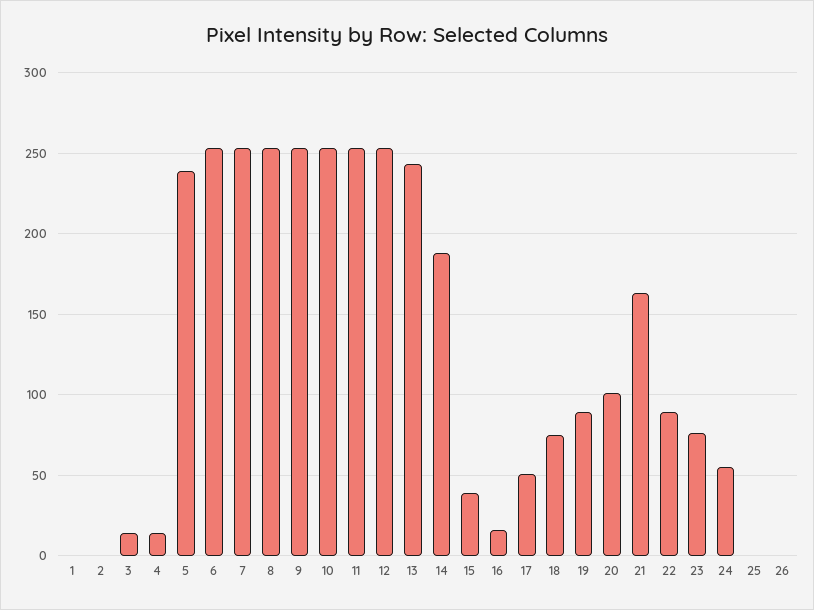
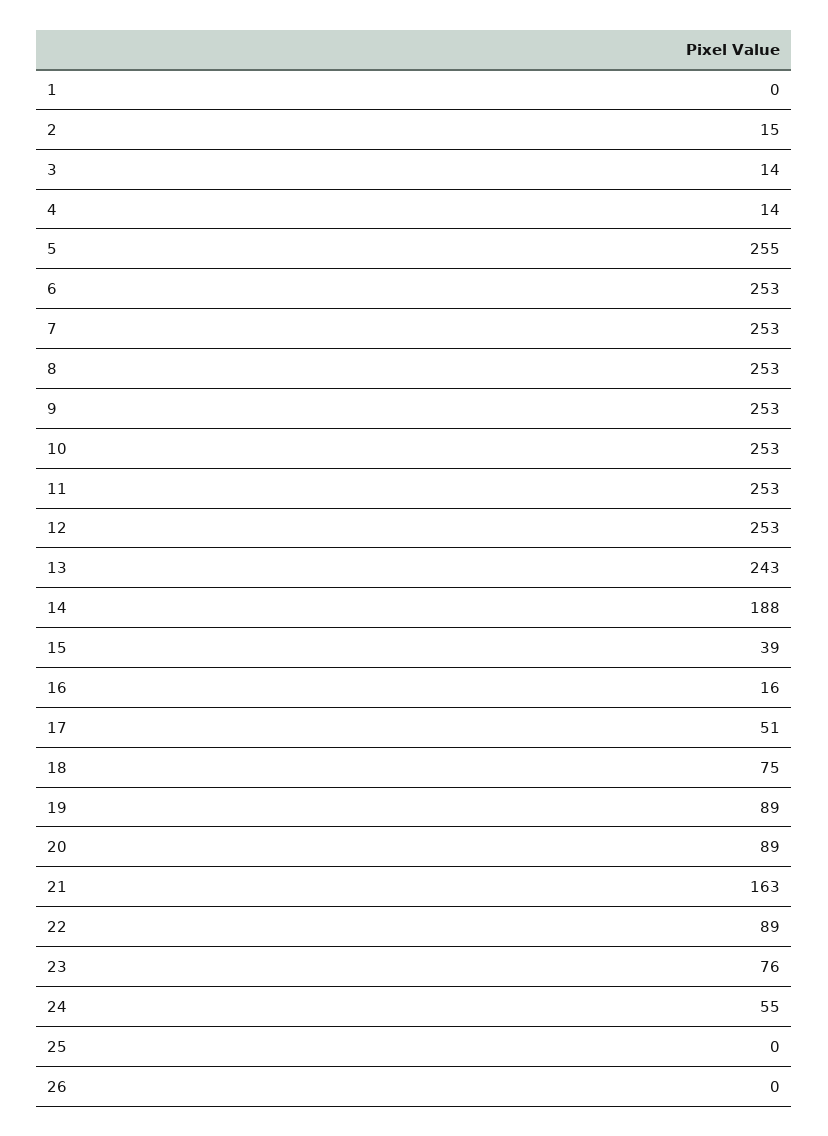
  {
    "1": 0,
-   "2": 0,
+   "2": 15,
    "3": 14,
    "4": 14,
-   "5": 240,
+   "5": 255,
    "6": 253,
    "7": 253,
    "8": 253,
    "9": 253,
    "10": 253,
    "11": 253,
    "12": 253,
    "13": 243,
    "14": 188,
    "15": 39,
    "16": 16,
    "17": 51,
    "18": 75,
    "19": 89,
-   "20": 100,
+   "20": 89,
    "21": 163,
    "22": 89,
    "23": 76,
    "24": 55,
    "25": 0,
    "26": 0
  }

